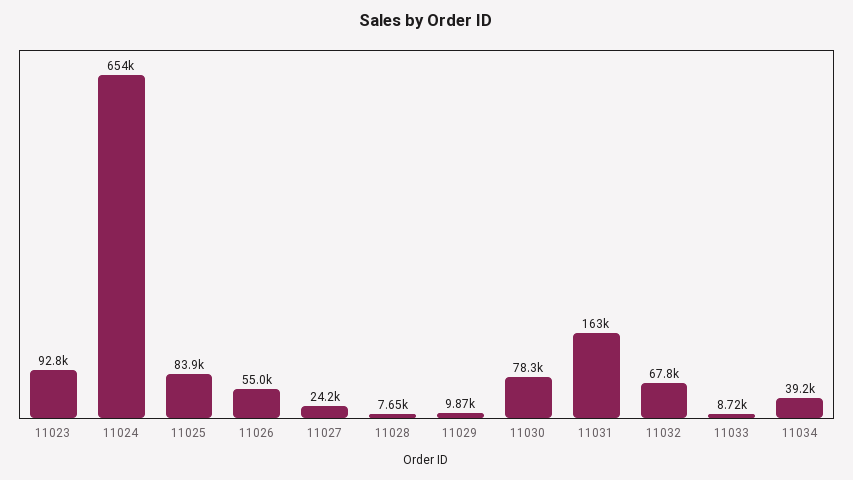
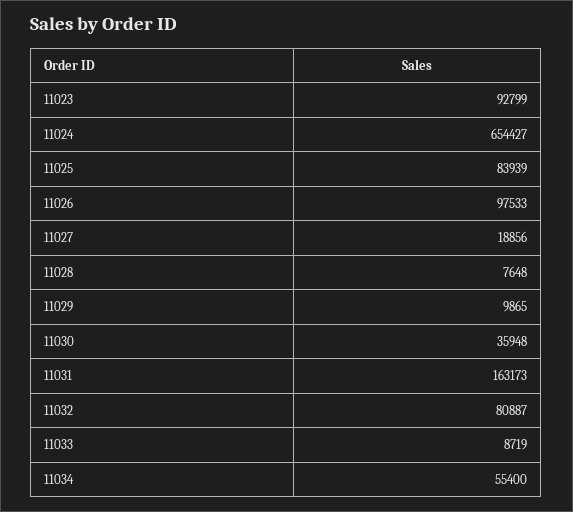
  {
    "11023": 92799,
    "11024": 654427,
    "11025": 83939,
-   "11026": 55000,
+   "11026": 97533,
-   "11027": 24200,
+   "11027": 18856,
    "11028": 7648,
    "11029": 9865,
-   "11030": 78300,
+   "11030": 35948,
    "11031": 163173,
-   "11032": 67800,
+   "11032": 80887,
    "11033": 8719,
-   "11034": 39200
+   "11034": 55400
  }

